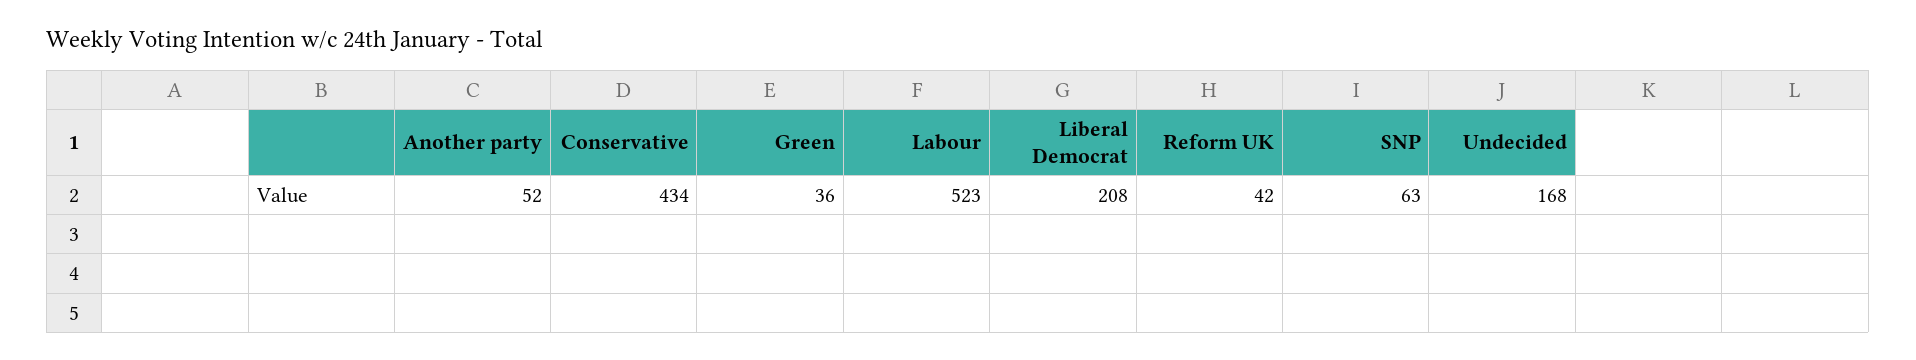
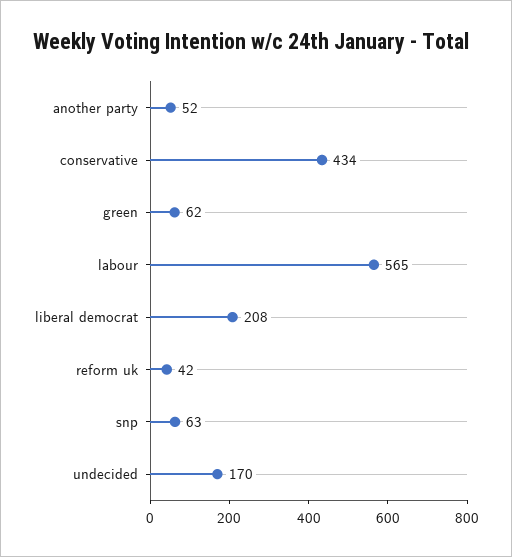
  {
    "Another party": 52,
    "Conservative": 434,
-   "Green": 36,
+   "Green": 62,
-   "Labour": 523,
+   "Labour": 565,
    "Liberal Democrat": 208,
    "Reform UK": 42,
    "SNP": 63,
-   "Undecided": 168
+   "Undecided": 170
  }

